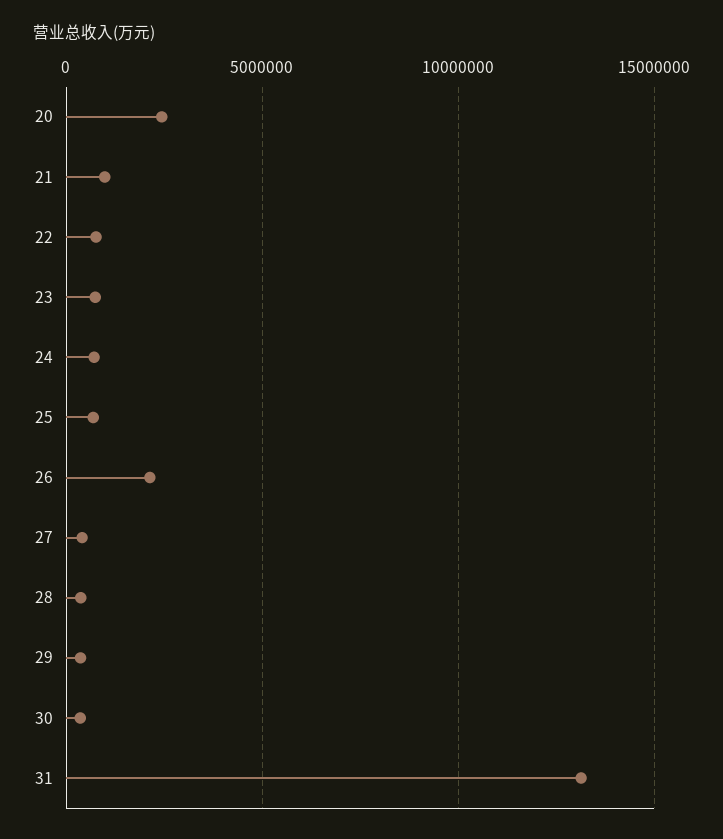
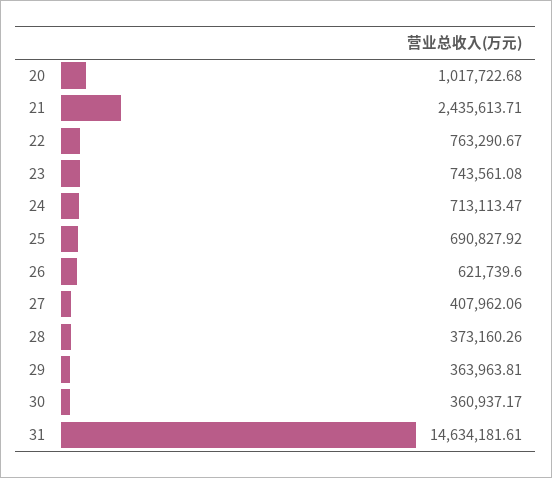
  {
-   "20": 2500000,
+   "20": 1017722.68,
-   "21": 1000000,
+   "21": 2435613.71,
    "22": 763290.67,
    "23": 743561.08,
    "24": 713113.47,
    "25": 690827.92,
-   "26": 2000000,
+   "26": 621739.6,
    "27": 407962.06,
    "28": 373160.26,
    "29": 363963.81,
    "30": 360937.17,
-   "31": 13000000
+   "31": 14634181.61
  }

